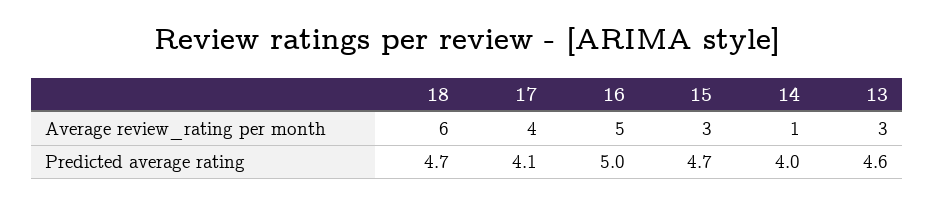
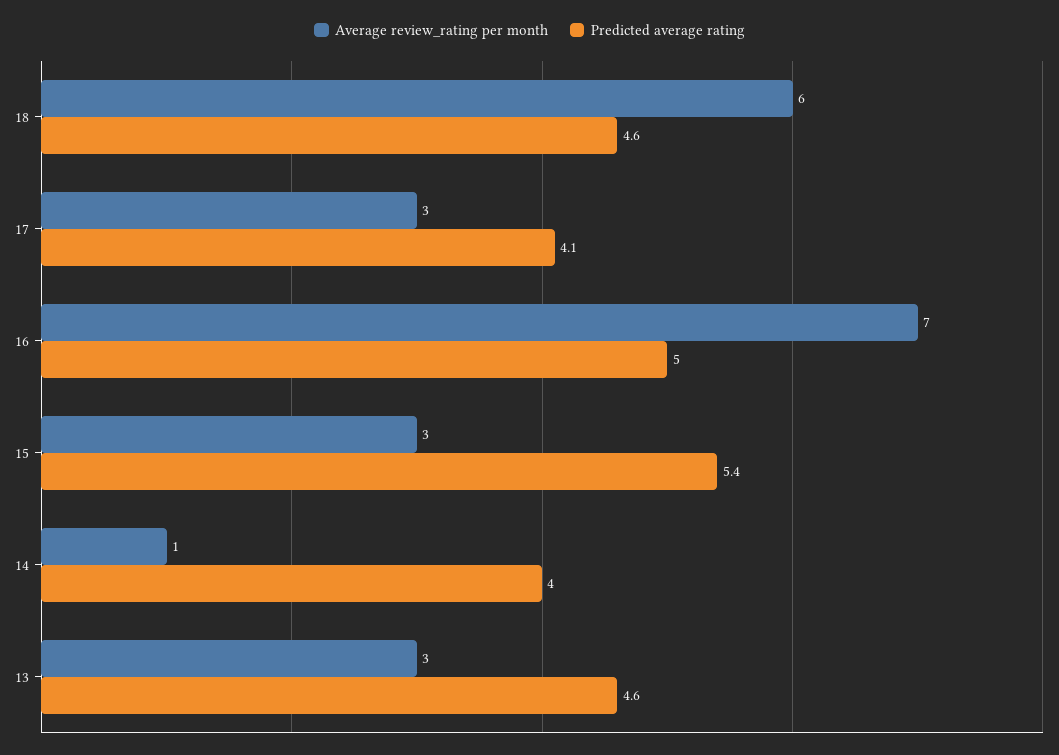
  {
    "Average review_rating per month": {
      "18": 6,
-     "17": 4,
+     "17": 3,
-     "16": 5,
+     "16": 7,
      "15": 3,
      "14": 1,
      "13": 3
    },
    "Predicted average rating": {
-     "18": 4.7,
+     "18": 4.6,
      "17": 4.1,
      "16": 5,
-     "15": 4.7,
+     "15": 5.4,
      "14": 4,
      "13": 4.6
    }
  }

